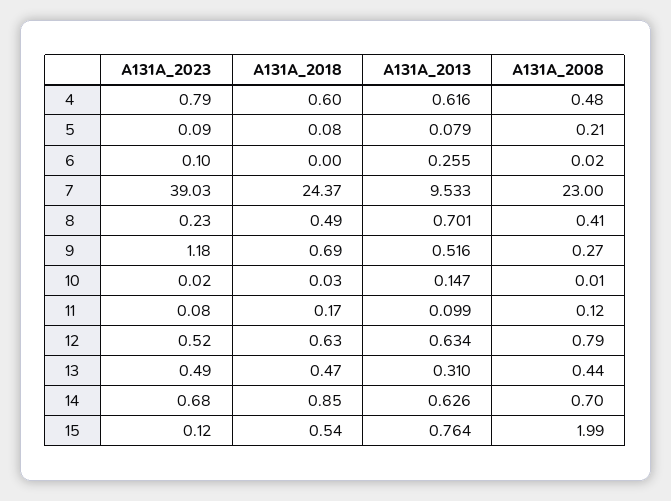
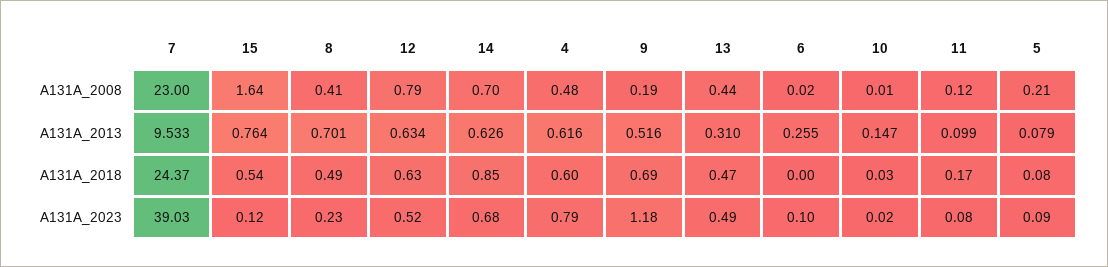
  {
    "A131A_2023": {
      "4": 0.79,
      "5": 0.09,
      "6": 0.1,
      "7": 39.03,
      "8": 0.23,
      "9": 1.18,
      "10": 0.02,
      "11": 0.08,
      "12": 0.52,
      "13": 0.49,
      "14": 0.68,
      "15": 0.12
    },
    "A131A_2018": {
      "4": 0.6,
      "5": 0.08,
      "6": 0,
      "7": 24.37,
      "8": 0.49,
      "9": 0.69,
      "10": 0.03,
      "11": 0.17,
      "12": 0.63,
      "13": 0.47,
      "14": 0.85,
      "15": 0.54
    },
    "A131A_2013": {
      "4": 0.616,
      "5": 0.079,
      "6": 0.255,
      "7": 9.533,
      "8": 0.701,
      "9": 0.516,
      "10": 0.147,
      "11": 0.099,
      "12": 0.634,
      "13": 0.31,
      "14": 0.626,
      "15": 0.764
    },
    "A131A_2008": {
      "4": 0.48,
      "5": 0.21,
      "6": 0.02,
      "7": 23,
      "8": 0.41,
-     "9": 0.27,
+     "9": 0.19,
      "10": 0.01,
      "11": 0.12,
      "12": 0.79,
      "13": 0.44,
      "14": 0.7,
-     "15": 1.99
+     "15": 1.64
    }
  }

